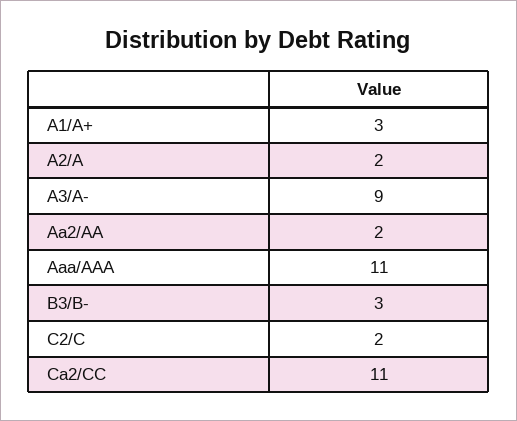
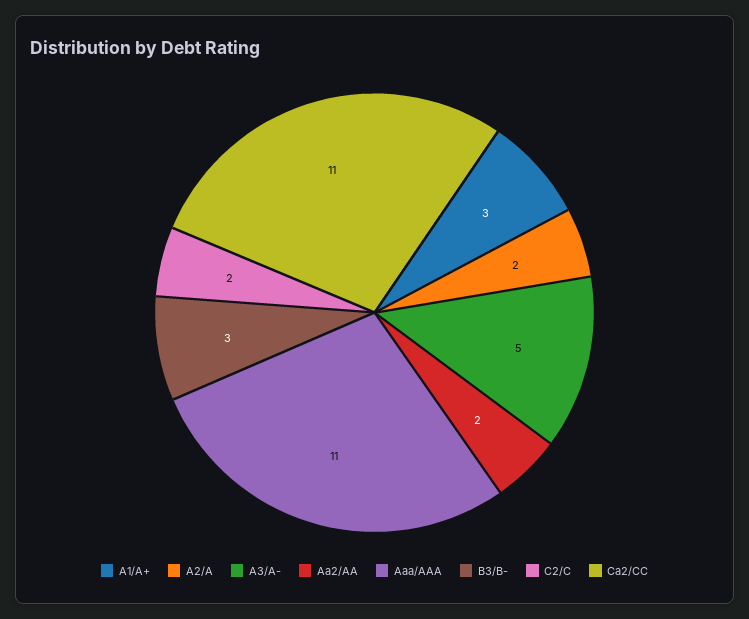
  {
    "A1/A+": 3,
    "A2/A": 2,
-   "A3/A-": 9,
+   "A3/A-": 5,
    "Aa2/AA": 2,
    "Aaa/AAA": 11,
    "B3/B-": 3,
    "C2/C": 2,
    "Ca2/CC": 11
  }

